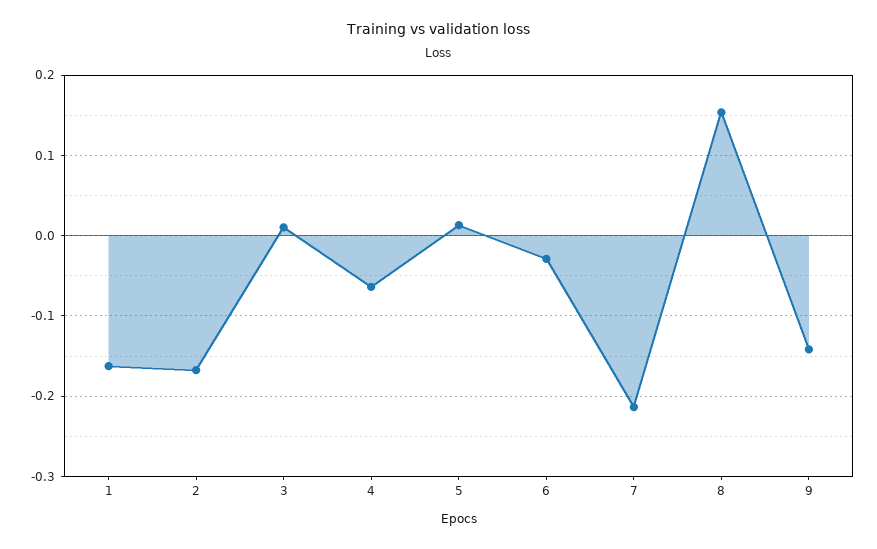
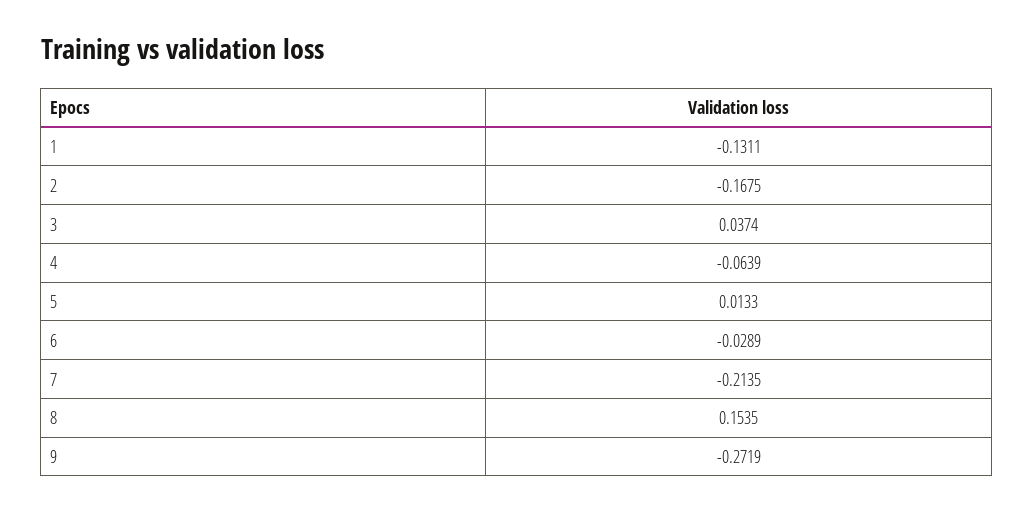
  {
-   "1": -0.16,
+   "1": -0.1311,
    "2": -0.1675,
-   "3": 0.01,
+   "3": 0.0374,
    "4": -0.0639,
    "5": 0.0133,
    "6": -0.0289,
    "7": -0.2135,
    "8": 0.1535,
-   "9": -0.14
+   "9": -0.2719
  }

